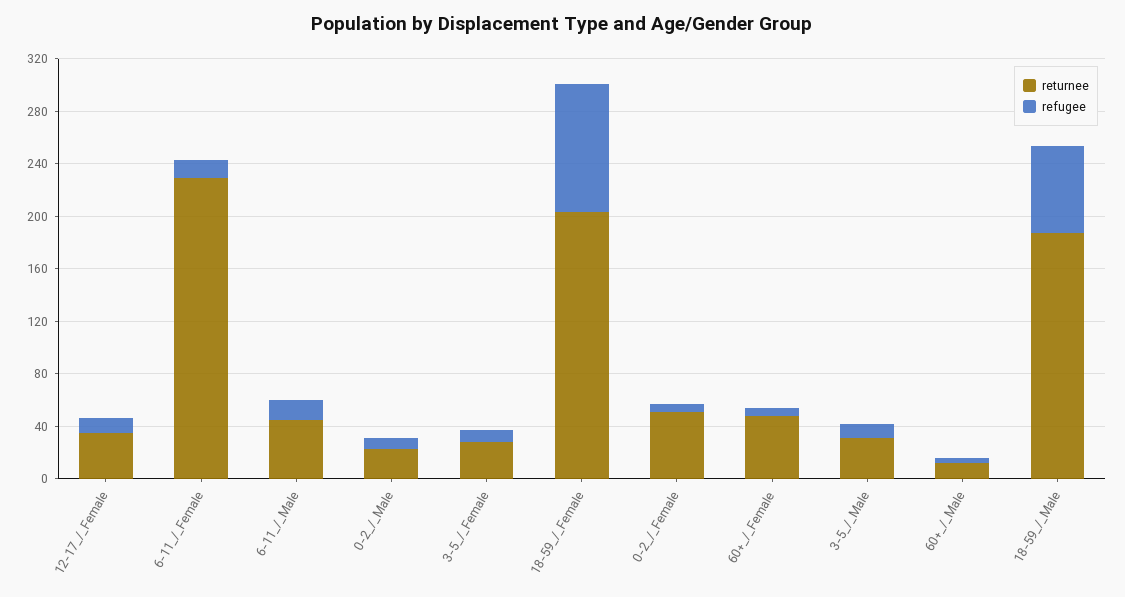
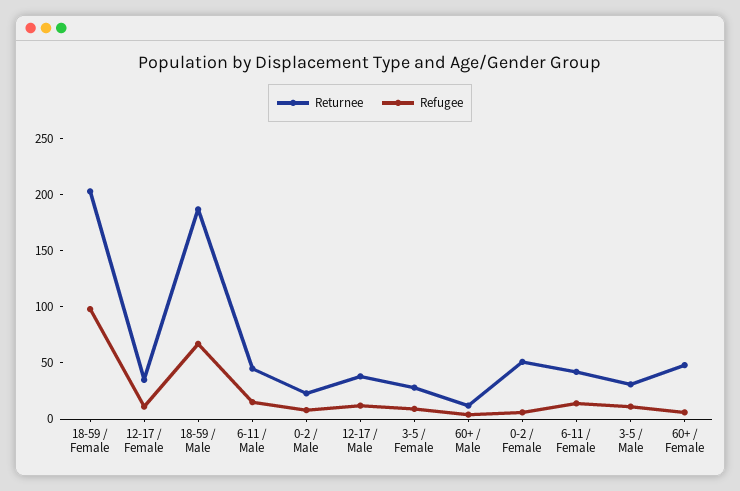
  {
    "returnee": {
      "12-17_/_Female": 40,
-     "6-11_/_Female": 230,
+     "6-11_/_Female": 40,
      "6-11_/_Male": 50,
      "0-2_/_Male": 20,
      "3-5_/_Female": 30,
      "18-59_/_Female": 200,
      "0-2_/_Female": 50,
      "60+_/_Female": 50,
      "3-5_/_Male": 30,
      "60+_/_Male": 10,
-     "18-59_/_Male": 190
+     "18-59_/_Male": 190,
+     "12-17 / Male": 40
    },
    "refugee": {
      "12-17_/_Female": 10,
      "6-11_/_Female": 10,
      "6-11_/_Male": 20,
      "0-2_/_Male": 10,
      "3-5_/_Female": 10,
      "18-59_/_Female": 100,
      "0-2_/_Female": 10,
      "60+_/_Female": 10,
      "3-5_/_Male": 10,
      "60+_/_Male": 0,
-     "18-59_/_Male": 70
+     "18-59_/_Male": 70,
+     "12-17 / Male": 10
    }
  }

